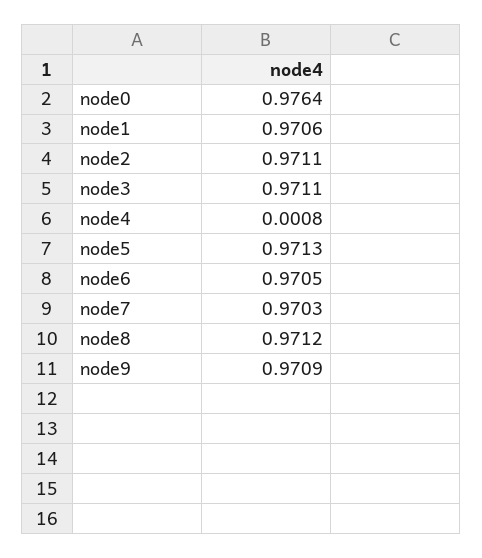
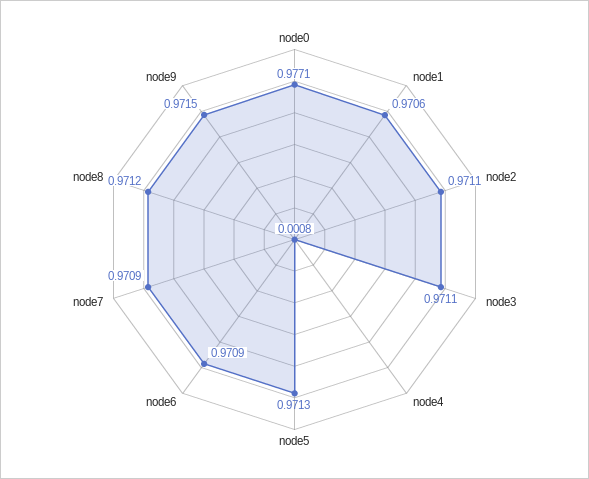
  {
-   "node0": 0.9764,
+   "node0": 0.9771,
    "node1": 0.9706,
    "node2": 0.9711,
    "node3": 0.9711,
    "node4": 0.0008,
    "node5": 0.9713,
-   "node6": 0.9705,
+   "node6": 0.9709,
-   "node7": 0.9703,
+   "node7": 0.9709,
    "node8": 0.9712,
-   "node9": 0.9709
+   "node9": 0.9715
  }

